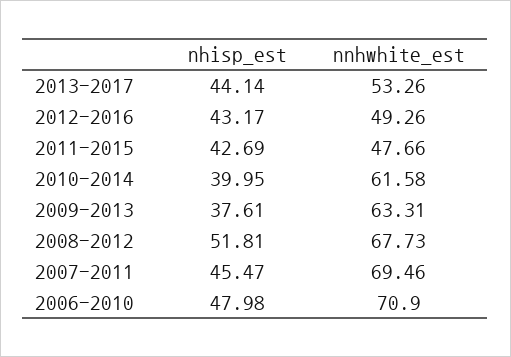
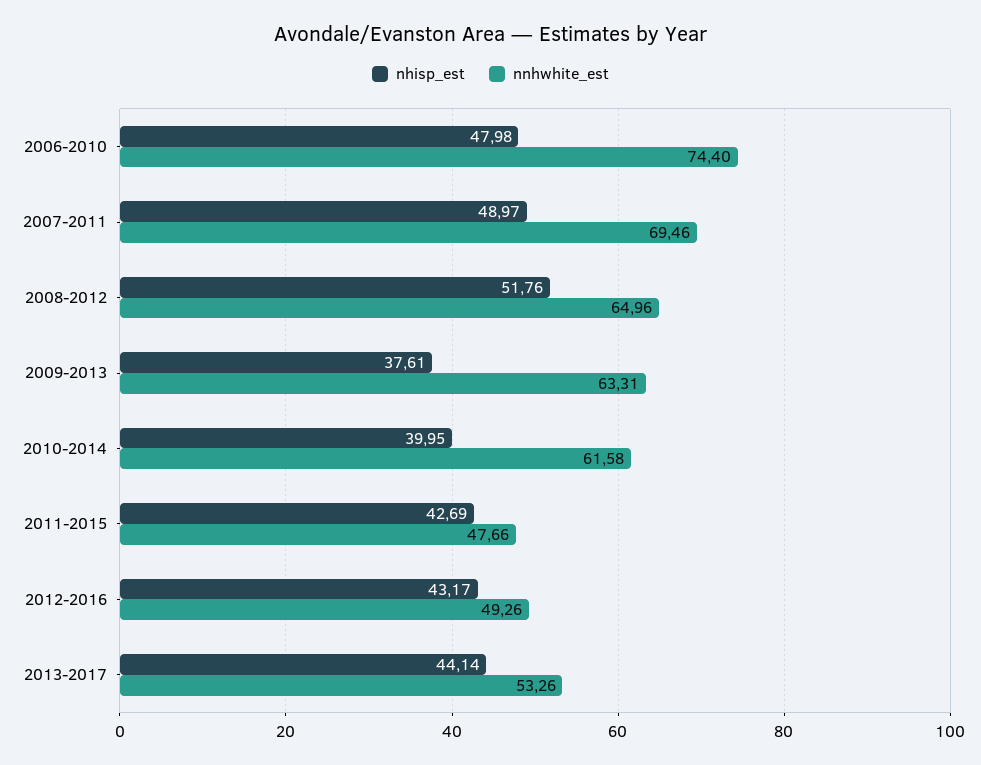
  {
    "nhisp_est": {
      "2013-2017": 44.14,
      "2012-2016": 43.17,
      "2011-2015": 42.69,
      "2010-2014": 39.95,
      "2009-2013": 37.61,
-     "2008-2012": 51.81,
+     "2008-2012": 51.76,
-     "2007-2011": 45.47,
+     "2007-2011": 48.97,
      "2006-2010": 47.98
    },
    "nnhwhite_est": {
      "2013-2017": 53.26,
      "2012-2016": 49.26,
      "2011-2015": 47.66,
      "2010-2014": 61.58,
      "2009-2013": 63.31,
-     "2008-2012": 67.73,
+     "2008-2012": 64.96,
      "2007-2011": 69.46,
-     "2006-2010": 70.9
+     "2006-2010": 74.4
    }
  }

